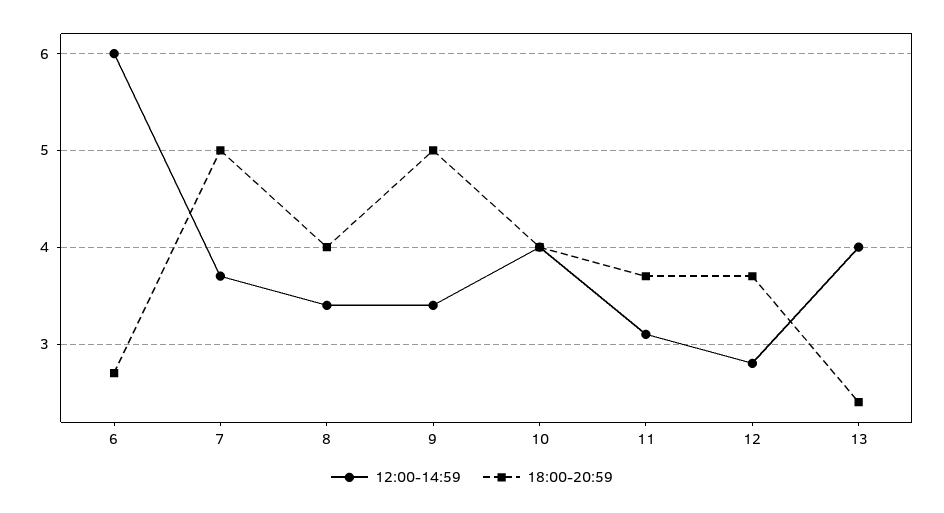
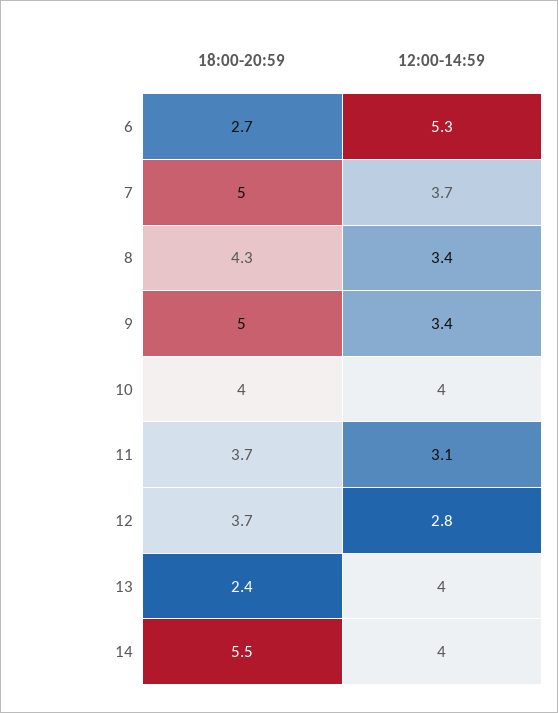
  {
    "12:00-14:59": {
-     "6": 6,
+     "6": 5.3,
      "7": 3.7,
      "8": 3.4,
      "9": 3.4,
      "10": 4,
      "11": 3.1,
      "12": 2.8,
-     "13": 4
+     "13": 4,
+     "14": 4
    },
    "18:00-20:59": {
      "6": 2.7,
      "7": 5,
-     "8": 4,
+     "8": 4.3,
      "9": 5,
      "10": 4,
      "11": 3.7,
      "12": 3.7,
-     "13": 2.4
+     "13": 2.4,
+     "14": 5.5
    }
  }

